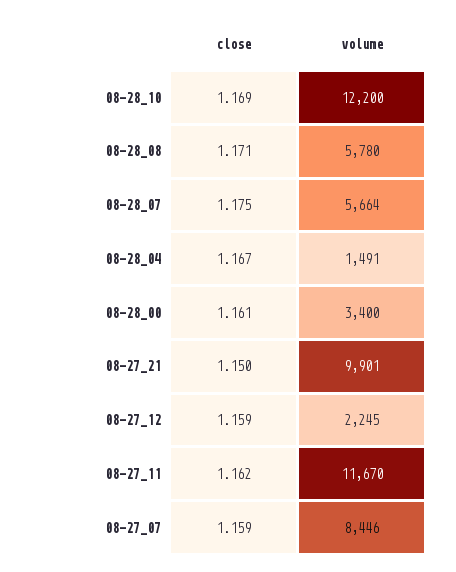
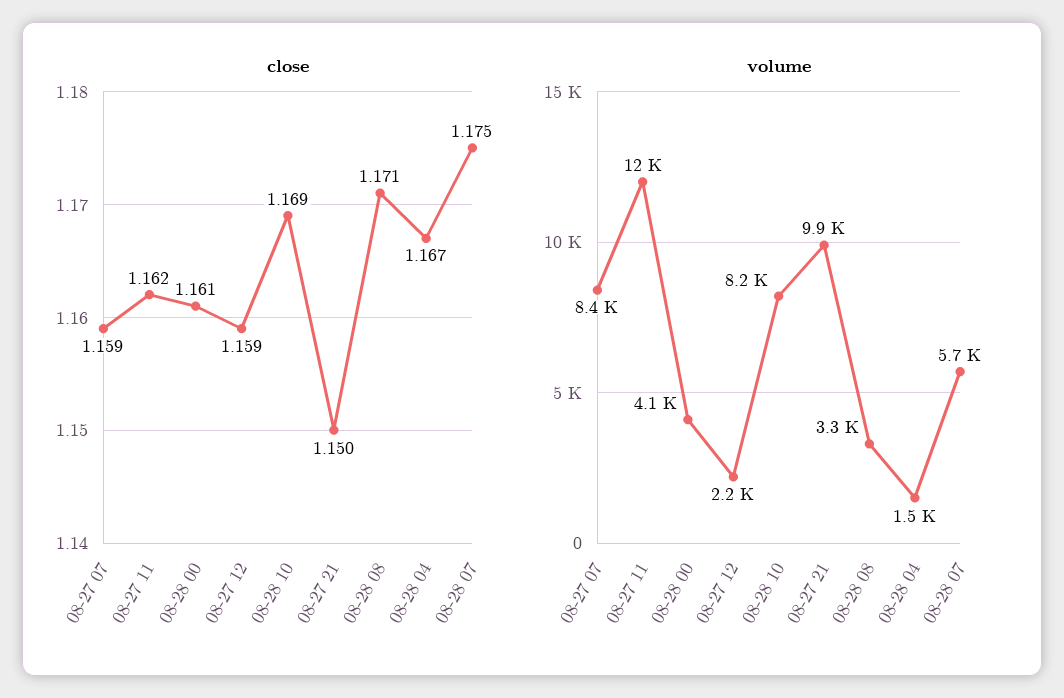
  {
    "close": {
      "08-28_10": 1.169,
      "08-28_08": 1.171,
      "08-28_07": 1.175,
      "08-28_04": 1.167,
      "08-28_00": 1.161,
      "08-27_21": 1.15,
      "08-27_12": 1.159,
      "08-27_11": 1.162,
      "08-27_07": 1.159
    },
    "volume": {
-     "08-28_10": 12200,
+     "08-28_10": 8200,
-     "08-28_08": 5780,
+     "08-28_08": 3300,
      "08-28_07": 5664,
      "08-28_04": 1491,
-     "08-28_00": 3400,
+     "08-28_00": 4100,
      "08-27_21": 9901,
      "08-27_12": 2245,
      "08-27_11": 11670,
      "08-27_07": 8446
    }
  }

